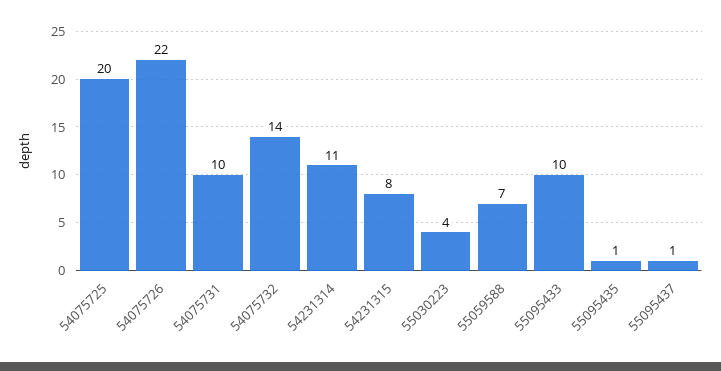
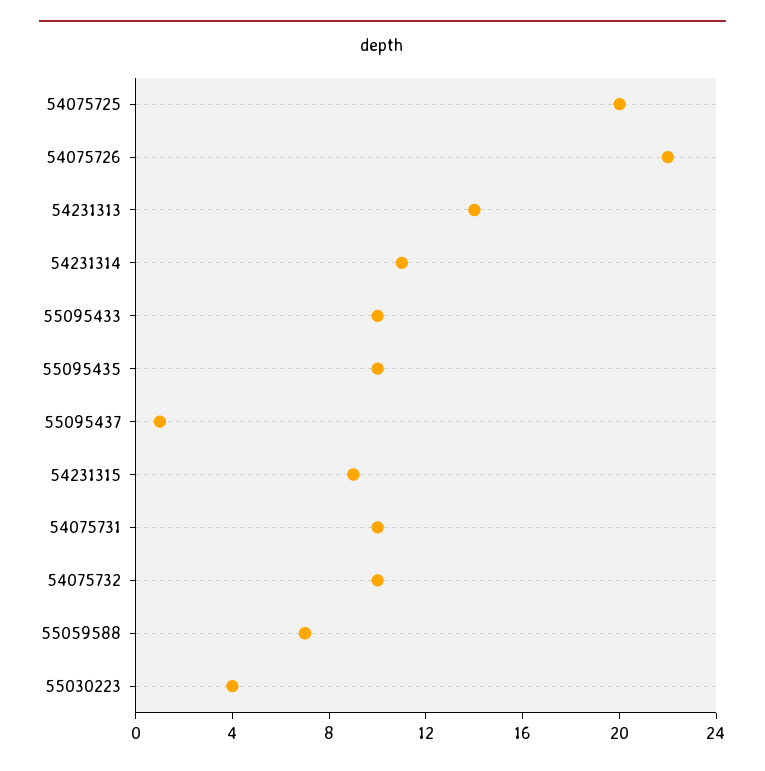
  {
    "54075725": 20,
    "54075726": 22,
    "54075731": 10,
-   "54075732": 14,
+   "54075732": 10,
    "54231314": 11,
-   "54231315": 8,
+   "54231315": 9,
    "55030223": 4,
    "55059588": 7,
    "55095433": 10,
-   "55095435": 1,
+   "55095435": 10,
-   "55095437": 1
+   "55095437": 1,
+   "54231313": 14
  }

